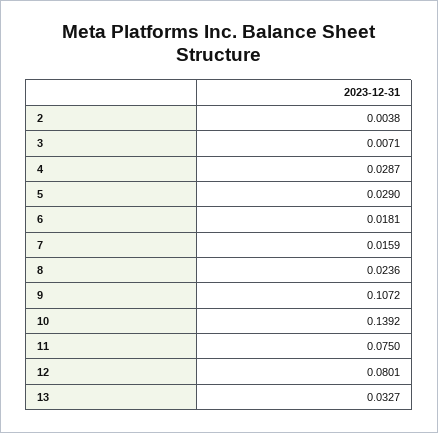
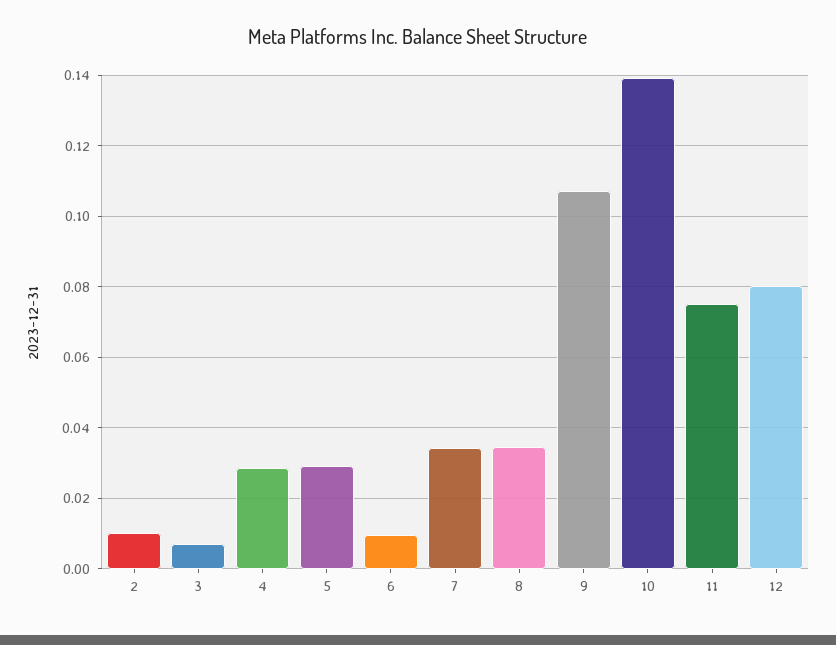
  {
-   "2": 0.0038,
+   "2": 0.01,
    "3": 0.0071,
    "4": 0.0287,
    "5": 0.029,
-   "6": 0.0181,
+   "6": 0.01,
-   "7": 0.0159,
+   "7": 0.034,
-   "8": 0.0236,
+   "8": 0.034,
    "9": 0.1072,
    "10": 0.1392,
    "11": 0.075,
-   "12": 0.0801,
+   "12": 0.0801
-   "13": 0.0327
  }

